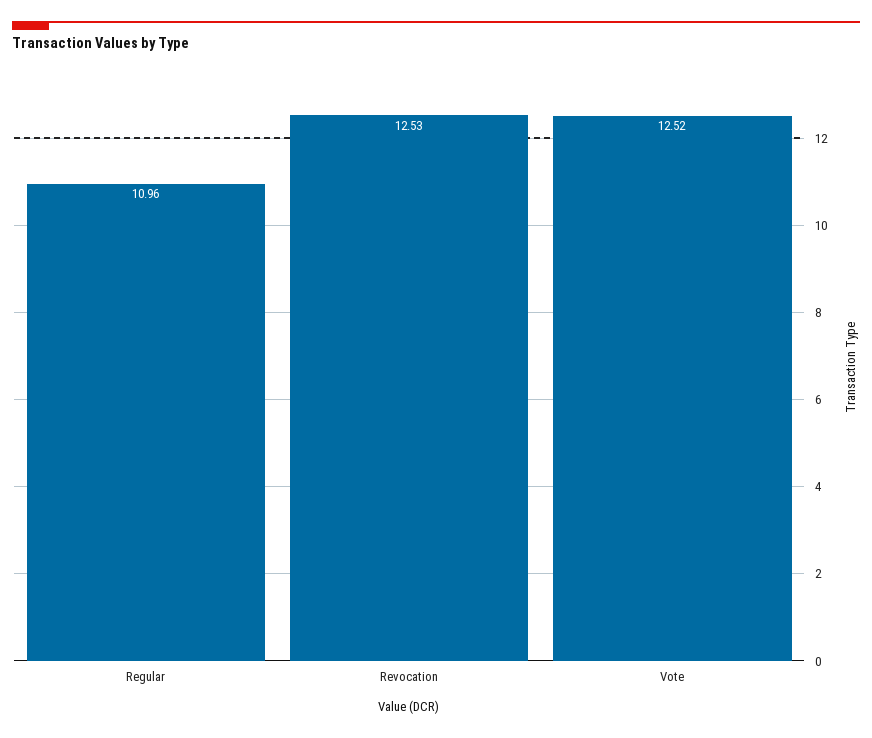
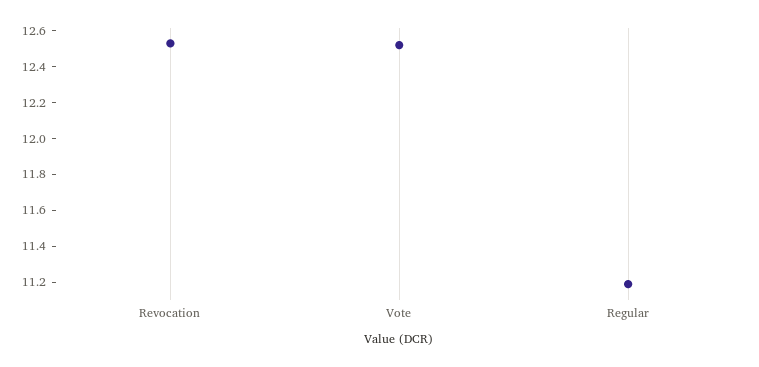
  {
-   "Regular": 10.96,
+   "Regular": 11.2,
    "Revocation": 12.53,
    "Vote": 12.52
  }

